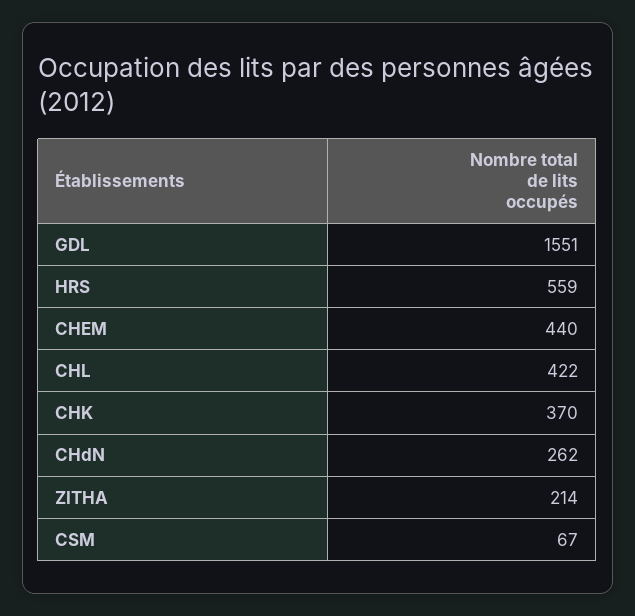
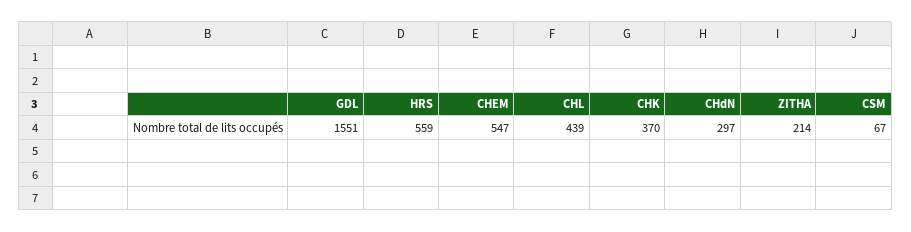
  {
    "GDL": 1551,
    "HRS": 559,
-   "CHEM": 440,
+   "CHEM": 547,
-   "CHL": 422,
+   "CHL": 439,
    "CHK": 370,
-   "CHdN": 262,
+   "CHdN": 297,
    "ZITHA": 214,
    "CSM": 67
  }

